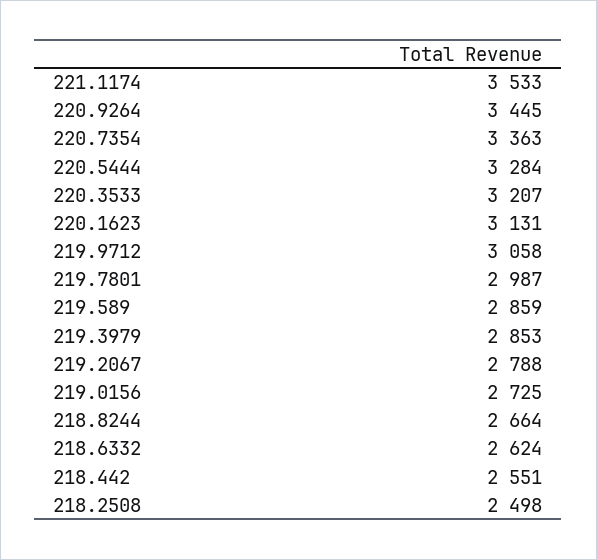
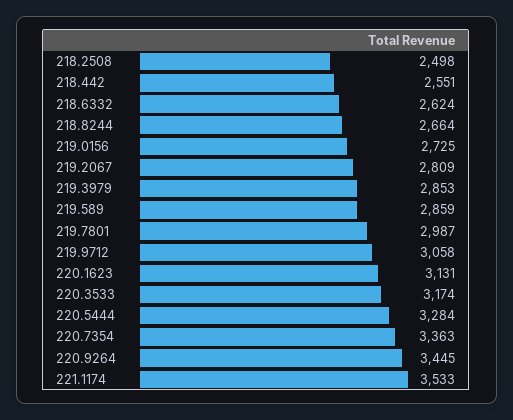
  {
    "221.1174": 3533,
    "220.9264": 3445,
    "220.7354": 3363,
    "220.5444": 3284,
-   "220.3533": 3207,
+   "220.3533": 3174,
    "220.1623": 3131,
    "219.9712": 3058,
    "219.7801": 2987,
    "219.589": 2859,
    "219.3979": 2853,
-   "219.2067": 2788,
+   "219.2067": 2809,
    "219.0156": 2725,
    "218.8244": 2664,
    "218.6332": 2624,
    "218.442": 2551,
    "218.2508": 2498
  }

